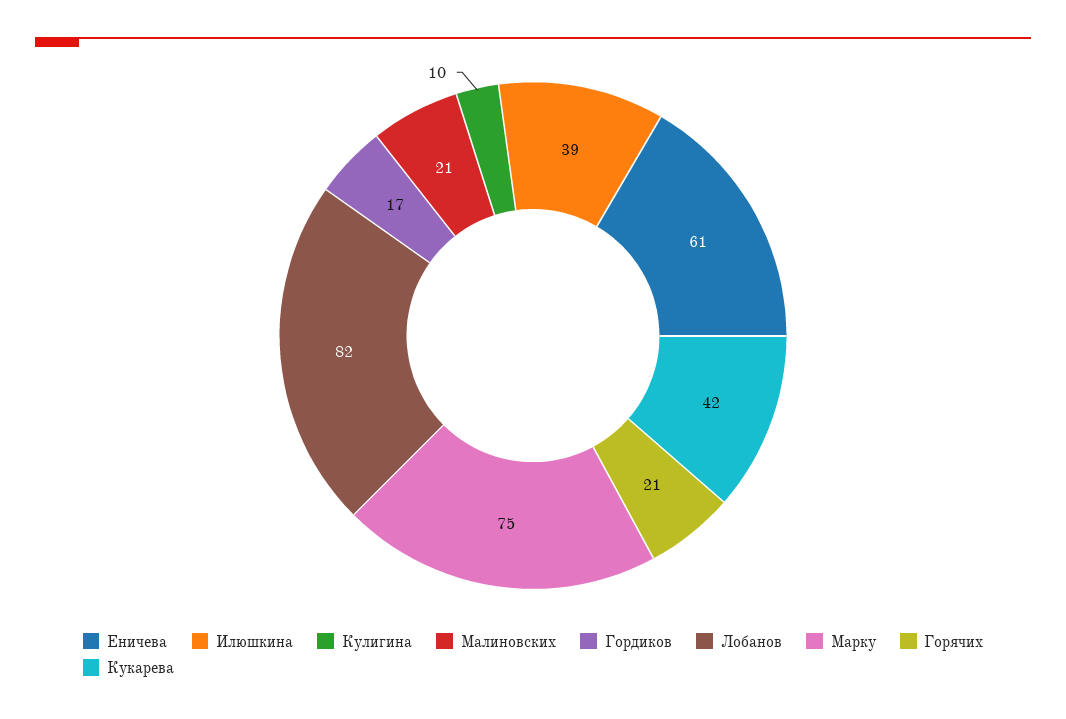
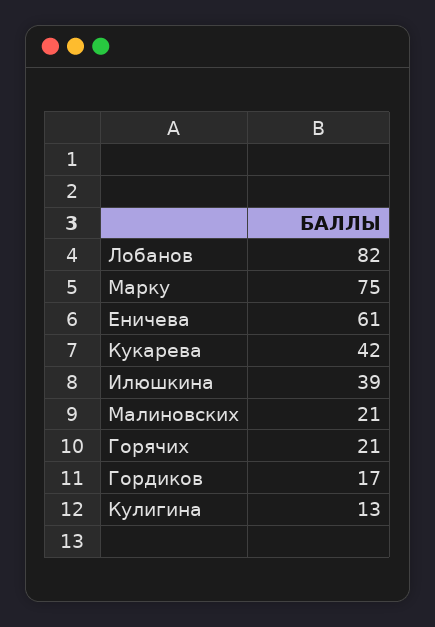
  {
    "Еничева": 61,
    "Илюшкина": 39,
-   "Кулигина": 10,
+   "Кулигина": 13,
    "Малиновских": 21,
    "Гордиков": 17,
    "Лобанов": 82,
    "Марку": 75,
    "Горячих": 21,
    "Кукарева": 42
  }

